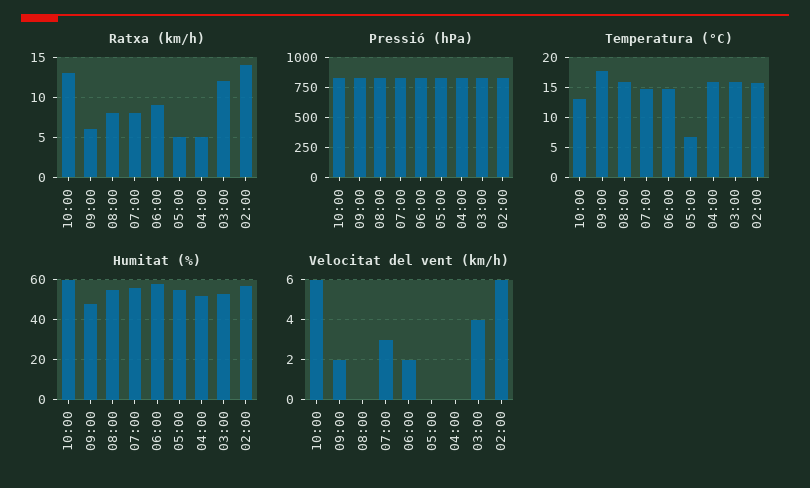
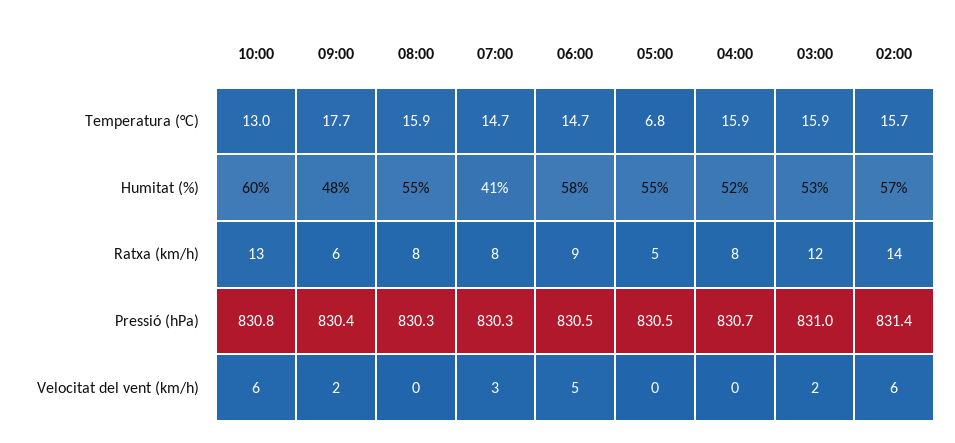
  {
    "Ratxa (km/h)": {
      "10:00": 13,
      "09:00": 6,
      "08:00": 8,
      "07:00": 8,
      "06:00": 9,
      "05:00": 5,
-     "04:00": 5,
+     "04:00": 8,
      "03:00": 12,
      "02:00": 14
    },
    "Pressió (hPa)": {
      "10:00": 830.8,
      "09:00": 830.4,
      "08:00": 830.3,
      "07:00": 830.3,
      "06:00": 830.5,
      "05:00": 830.5,
      "04:00": 830.7,
      "03:00": 831,
      "02:00": 831.4
    },
    "Temperatura (°C)": {
      "10:00": 13,
      "09:00": 17.7,
      "08:00": 15.9,
      "07:00": 14.7,
      "06:00": 14.7,
      "05:00": 6.8,
      "04:00": 15.9,
      "03:00": 15.9,
      "02:00": 15.7
    },
    "Humitat (%)": {
      "10:00": 60,
      "09:00": 48,
      "08:00": 55,
-     "07:00": 55,
+     "07:00": 41,
      "06:00": 58,
      "05:00": 55,
      "04:00": 52,
      "03:00": 53,
      "02:00": 57
    },
    "Velocitat del vent (km/h)": {
      "10:00": 6,
      "09:00": 2,
      "08:00": 0,
      "07:00": 3,
-     "06:00": 2,
+     "06:00": 5,
      "05:00": 0,
      "04:00": 0,
-     "03:00": 4,
+     "03:00": 2,
      "02:00": 6
    }
  }

